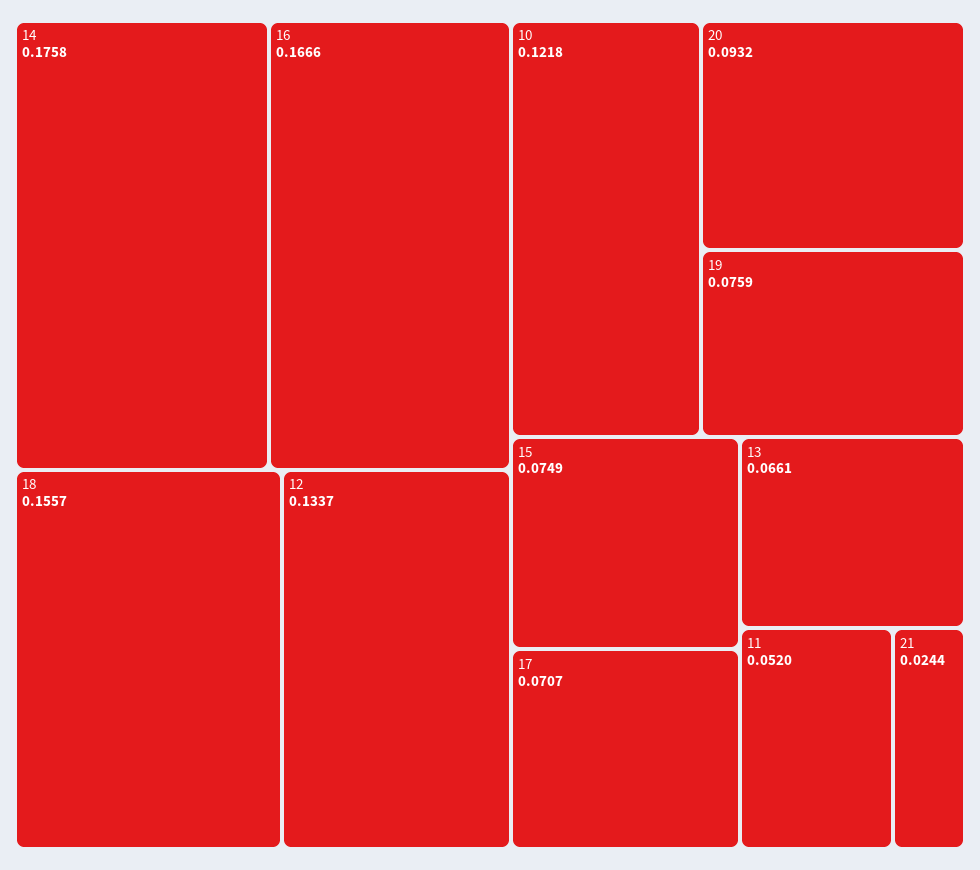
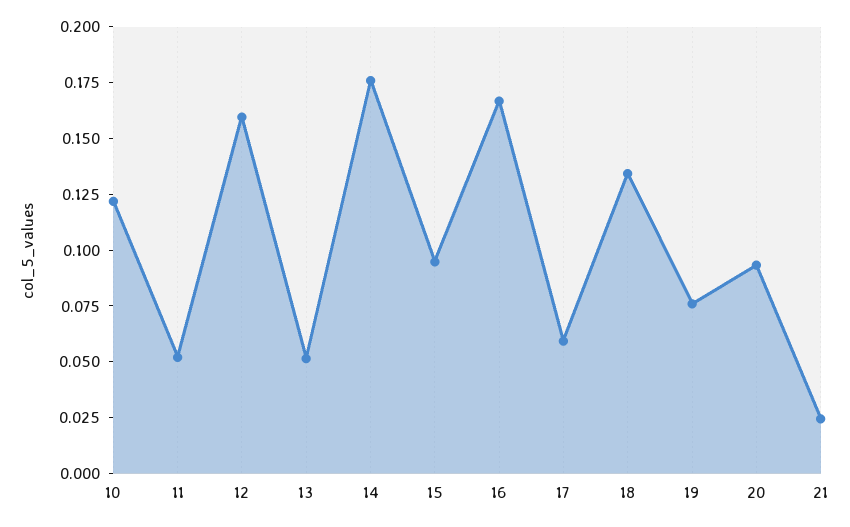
  {
    "14": 0.1758,
    "16": 0.1666,
-   "18": 0.1557,
+   "18": 0.135,
-   "12": 0.1337,
+   "12": 0.16,
    "10": 0.1218,
    "20": 0.0932,
    "19": 0.0759,
-   "15": 0.0749,
+   "15": 0.095,
-   "17": 0.0707,
+   "17": 0.06,
-   "13": 0.0661,
+   "13": 0.05,
    "11": 0.052,
    "21": 0.0244
  }

